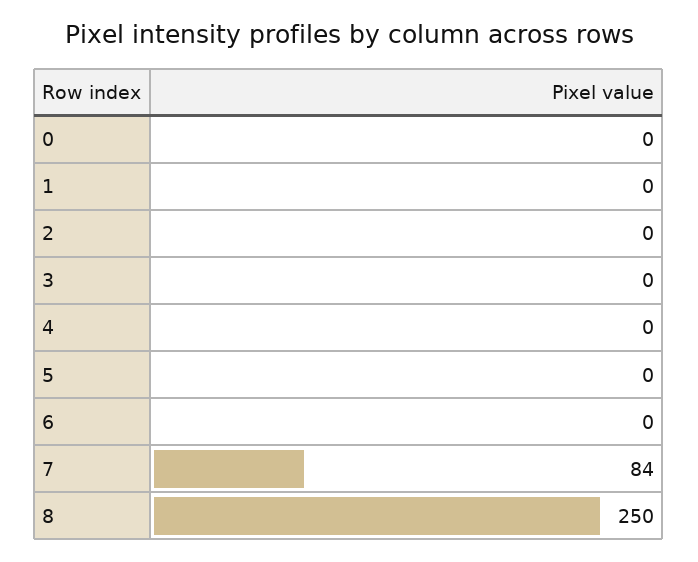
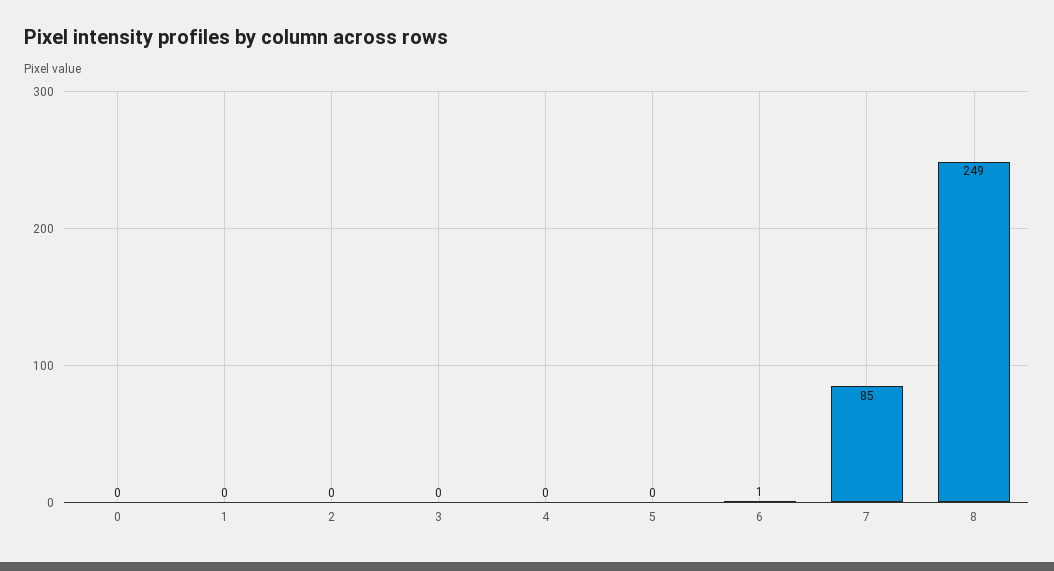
  {
    "0": 0,
    "1": 0,
    "2": 0,
    "3": 0,
    "4": 0,
    "5": 0,
-   "6": 0,
+   "6": 1,
-   "7": 84,
+   "7": 85,
-   "8": 250
+   "8": 249
  }

